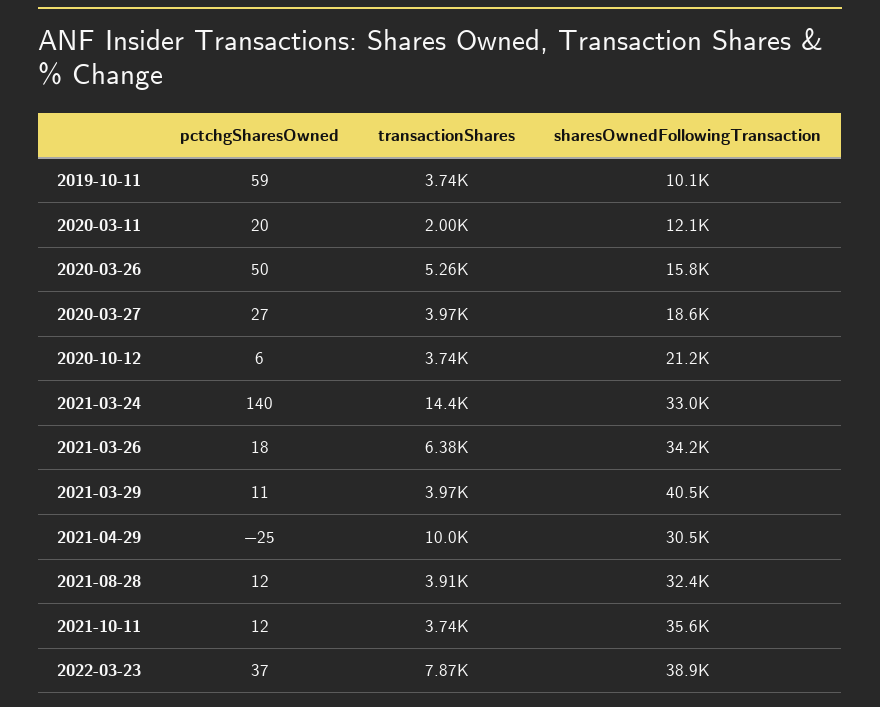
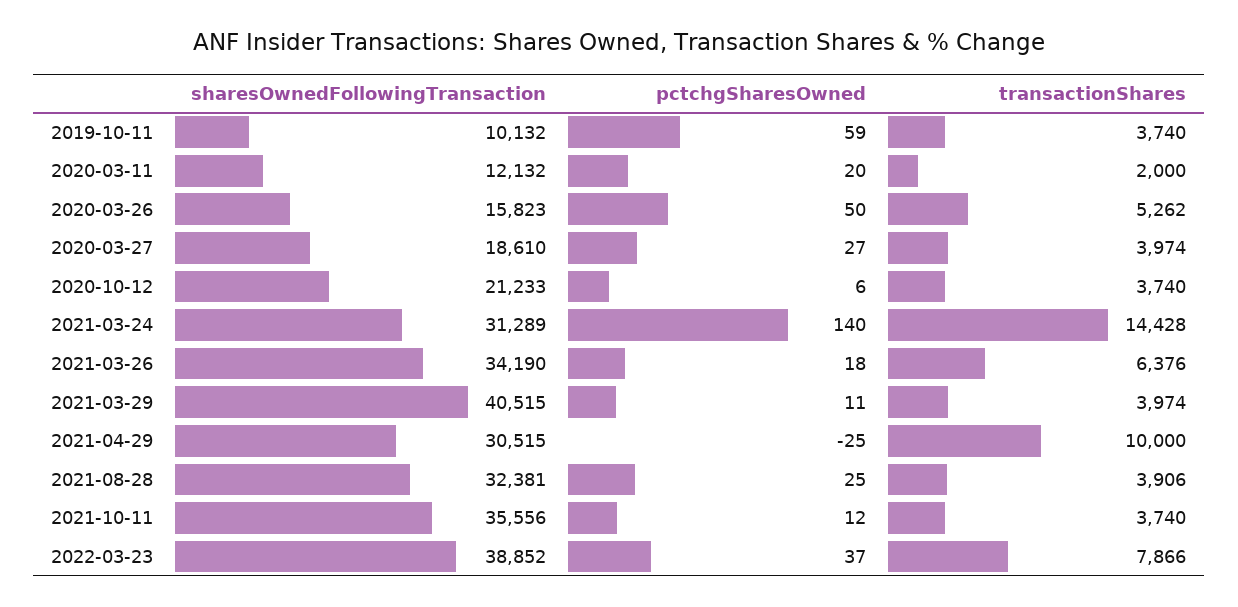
  {
    "pctchgSharesOwned": {
      "2019-10-11": 59,
      "2020-03-11": 20,
      "2020-03-26": 50,
      "2020-03-27": 27,
      "2020-10-12": 6,
      "2021-03-24": 140,
      "2021-03-26": 18,
      "2021-03-29": 11,
      "2021-04-29": -25,
-     "2021-08-28": 12,
+     "2021-08-28": 25,
      "2021-10-11": 12,
      "2022-03-23": 37
    },
    "transactionShares": {
      "2019-10-11": 3740,
      "2020-03-11": 2000,
      "2020-03-26": 5262,
      "2020-03-27": 3974,
      "2020-10-12": 3740,
      "2021-03-24": 14428,
      "2021-03-26": 6376,
      "2021-03-29": 3974,
      "2021-04-29": 10000,
      "2021-08-28": 3906,
      "2021-10-11": 3740,
      "2022-03-23": 7866
    },
    "sharesOwnedFollowingTransaction": {
      "2019-10-11": 10132,
      "2020-03-11": 12132,
      "2020-03-26": 15823,
      "2020-03-27": 18610,
      "2020-10-12": 21233,
-     "2021-03-24": 33000,
+     "2021-03-24": 31289,
      "2021-03-26": 34190,
      "2021-03-29": 40515,
      "2021-04-29": 30515,
      "2021-08-28": 32381,
      "2021-10-11": 35556,
      "2022-03-23": 38852
    }
  }

